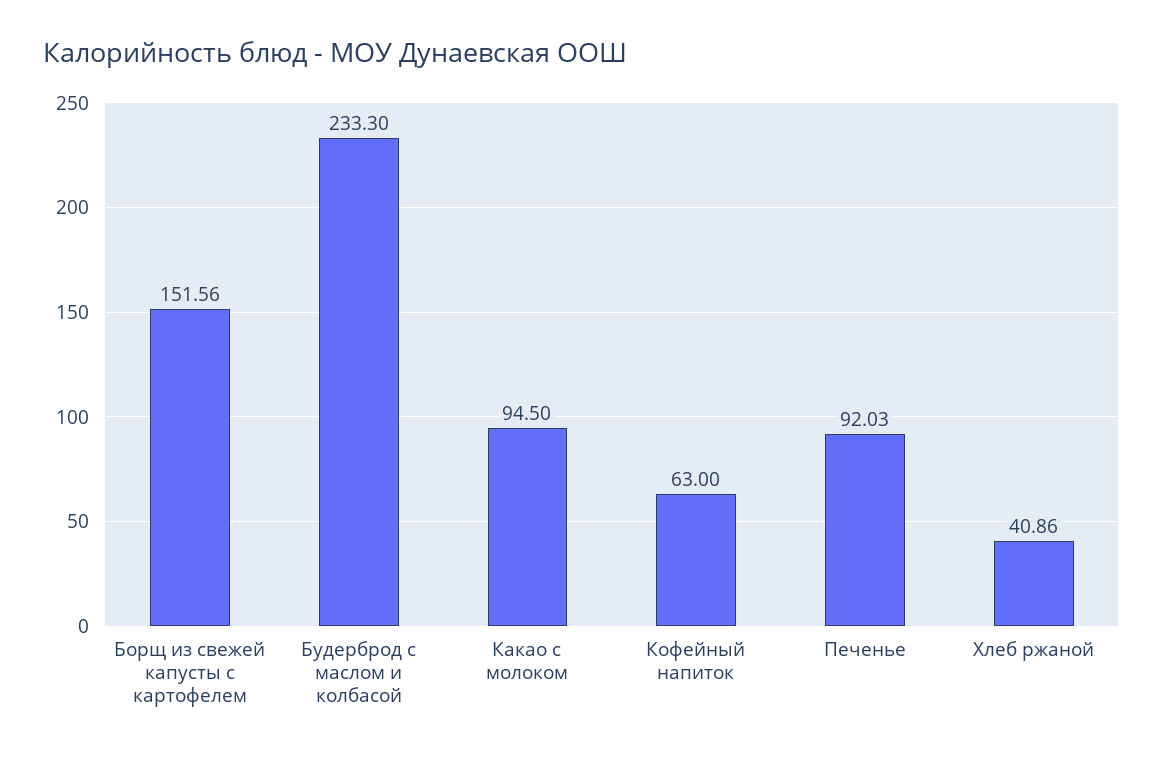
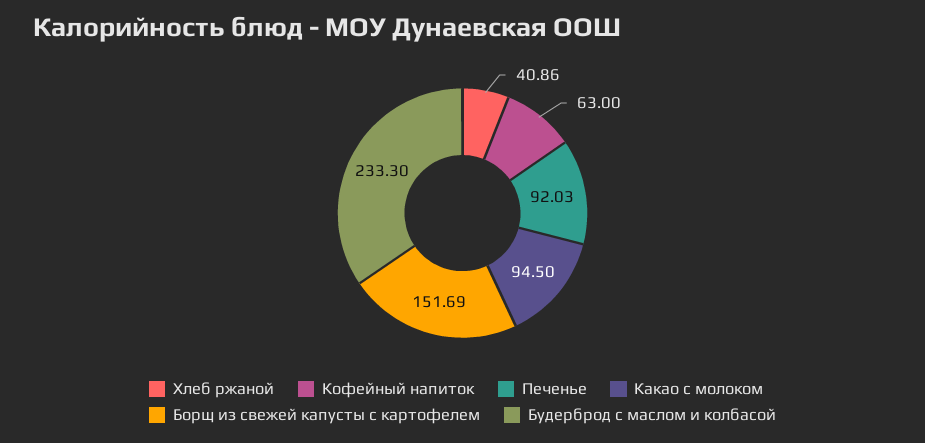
  {
-   "Борщ из свежей капусты с картофелем": 151.56,
+   "Борщ из свежей капусты с картофелем": 151.69,
    "Будерброд с маслом и колбасой": 233.3,
    "Какао с молоком": 94.5,
    "Кофейный напиток": 63,
    "Печенье": 92.03,
    "Хлеб ржаной": 40.86
  }

